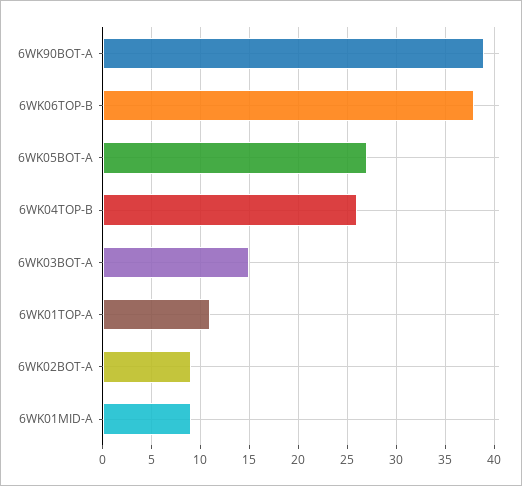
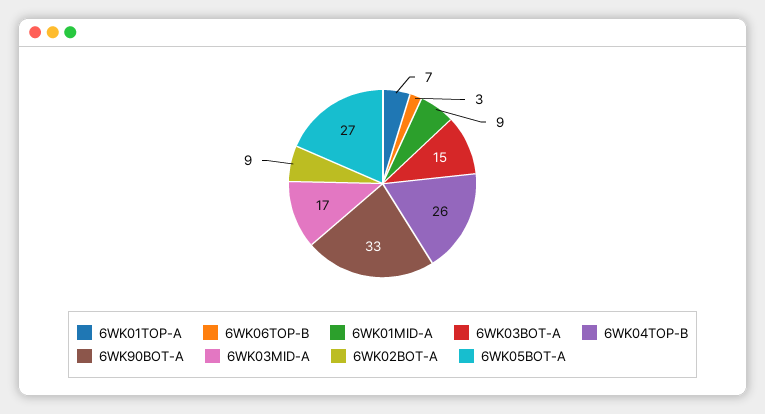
  {
-   "6WK90BOT-A": 39,
+   "6WK90BOT-A": 33,
-   "6WK06TOP-B": 38,
+   "6WK06TOP-B": 3,
    "6WK05BOT-A": 27,
    "6WK04TOP-B": 26,
    "6WK03BOT-A": 15,
-   "6WK01TOP-A": 11,
+   "6WK01TOP-A": 7,
    "6WK02BOT-A": 9,
-   "6WK01MID-A": 9
+   "6WK01MID-A": 9,
+   "6WK03MID-A": 17
  }

